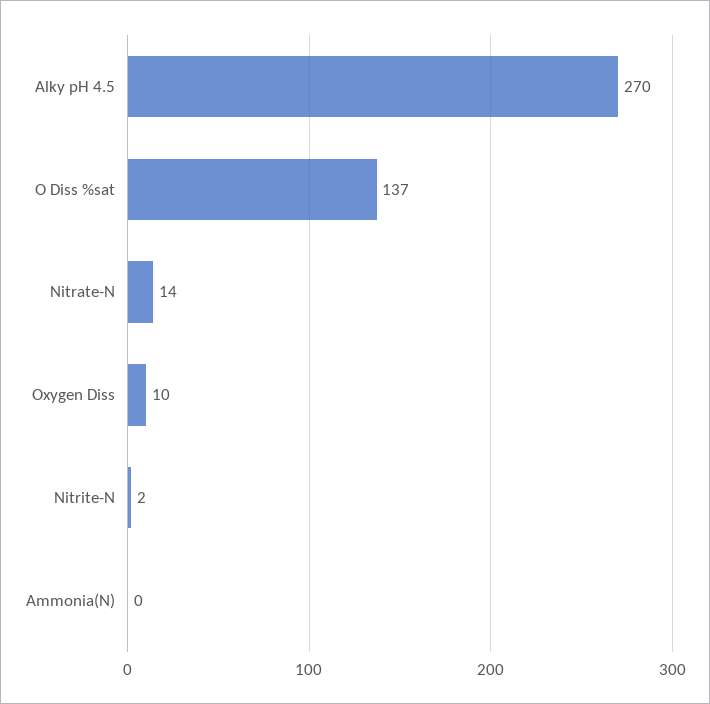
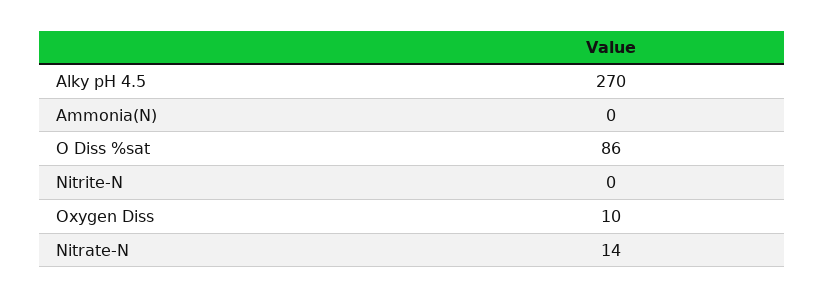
  {
    "Alky pH 4.5": 270,
-   "O Diss %sat": 137,
+   "O Diss %sat": 86,
    "Nitrate-N": 14,
    "Oxygen Diss": 10,
-   "Nitrite-N": 2,
+   "Nitrite-N": 0,
    "Ammonia(N)": 0
  }

